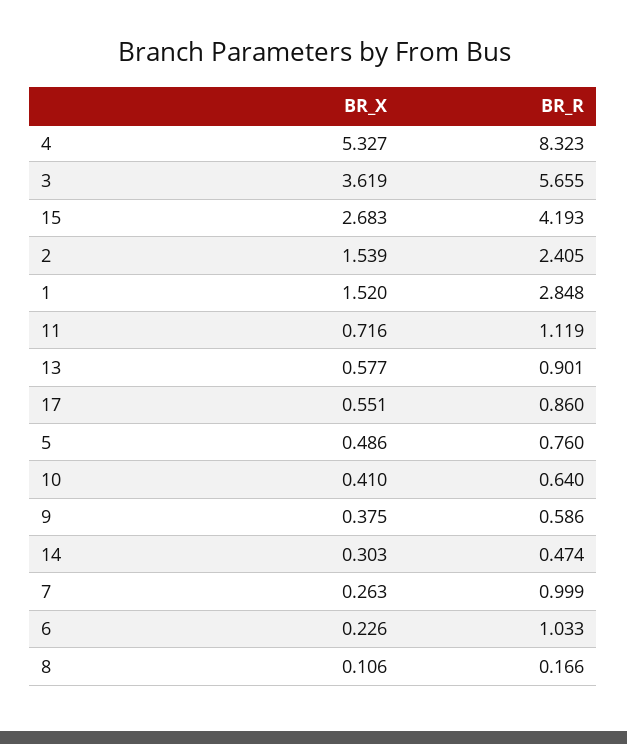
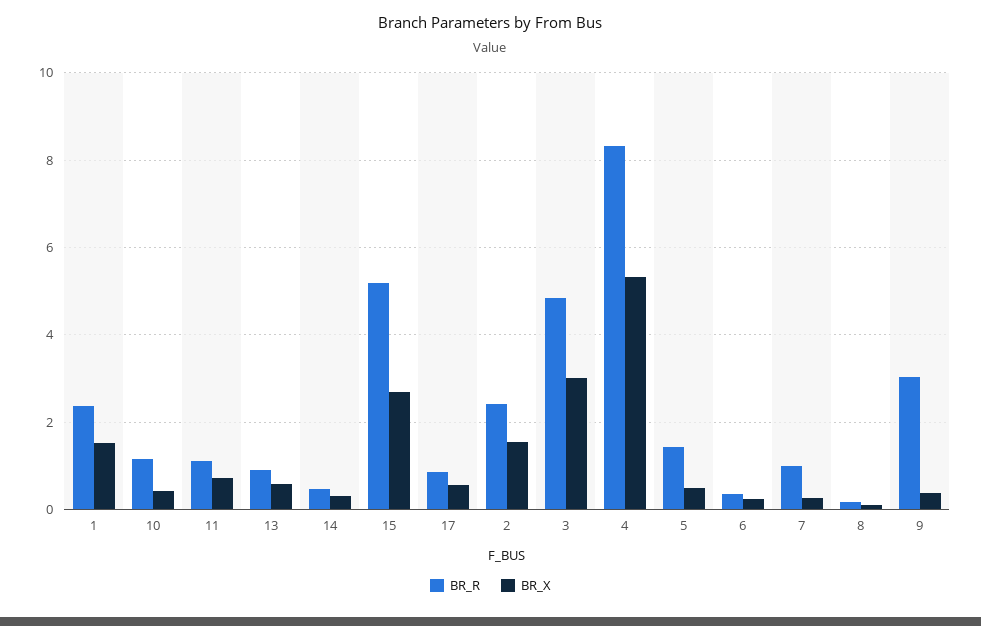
  {
    "BR_X": {
      "4": 5.327,
-     "3": 3.619,
+     "3": 3,
      "15": 2.683,
      "2": 1.539,
      "1": 1.52,
      "11": 0.716,
      "13": 0.577,
      "17": 0.551,
      "5": 0.486,
      "10": 0.41,
      "9": 0.375,
      "14": 0.303,
      "7": 0.263,
      "6": 0.226,
      "8": 0.106
    },
    "BR_R": {
      "4": 8.323,
-     "3": 5.655,
+     "3": 4.8,
-     "15": 4.193,
+     "15": 5.2,
      "2": 2.405,
-     "1": 2.848,
+     "1": 2.4,
      "11": 1.119,
      "13": 0.901,
      "17": 0.86,
-     "5": 0.76,
+     "5": 1.4,
-     "10": 0.64,
+     "10": 1.2,
-     "9": 0.586,
+     "9": 3,
      "14": 0.474,
      "7": 0.999,
-     "6": 1.033,
+     "6": 0.4,
      "8": 0.166
    }
  }

